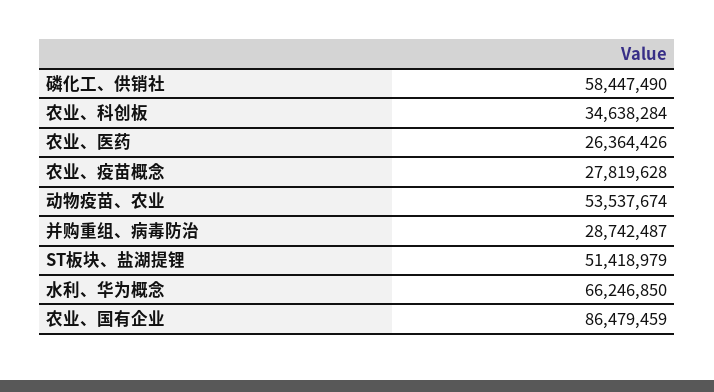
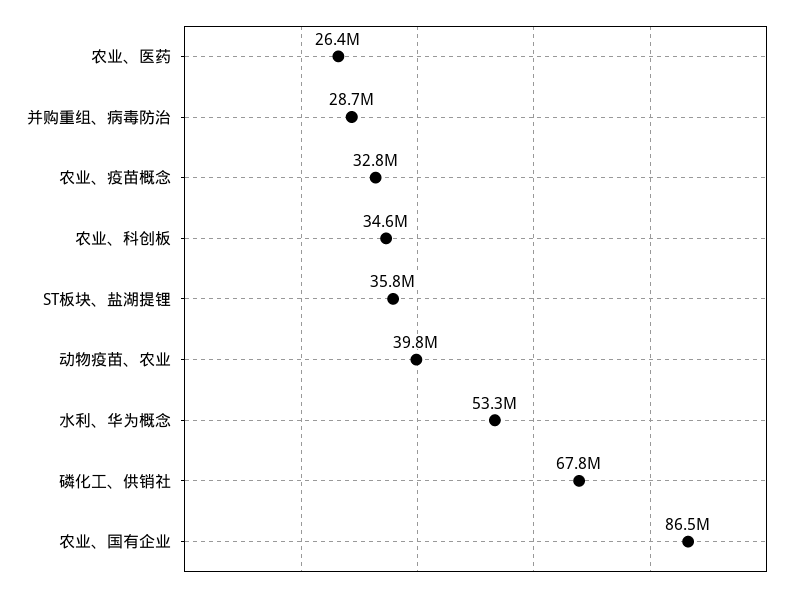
  {
-   "磷化工、供销社": 58447490,
+   "磷化工、供销社": 67800000,
    "农业、科创板": 34638284,
    "农业、医药": 26364426,
-   "农业、疫苗概念": 27819628,
+   "农业、疫苗概念": 32800000,
-   "动物疫苗、农业": 53537674,
+   "动物疫苗、农业": 39800000,
    "并购重组、病毒防治": 28742487,
-   "ST板块、盐湖提锂": 51418979,
+   "ST板块、盐湖提锂": 35800000,
-   "水利、华为概念": 66246850,
+   "水利、华为概念": 53300000,
    "农业、国有企业": 86479459
  }

